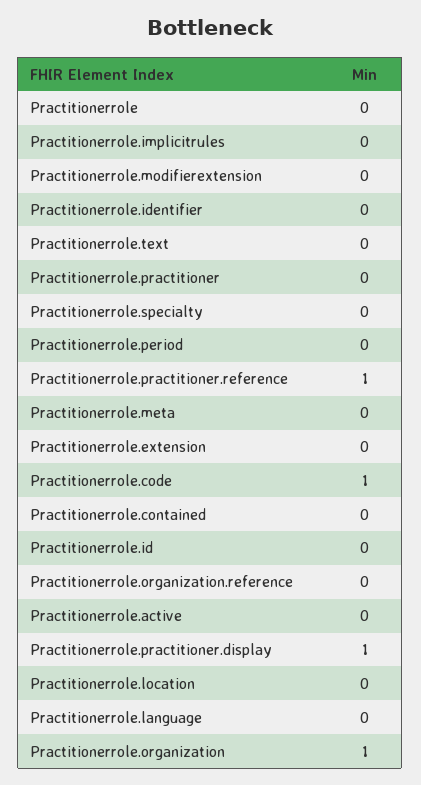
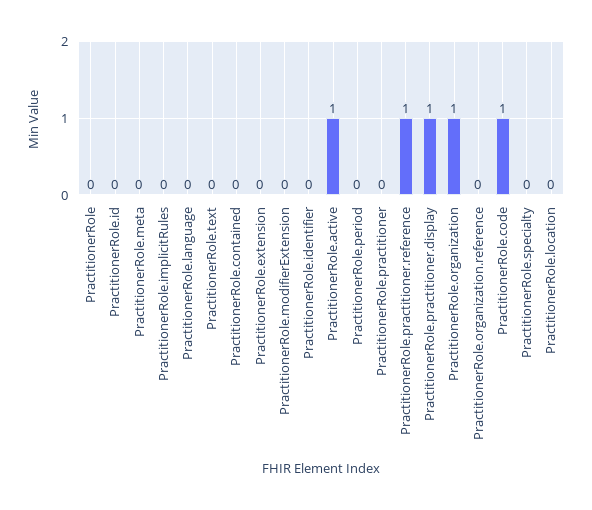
  {
    "Practitionerrole": 0,
    "Practitionerrole.implicitrules": 0,
    "Practitionerrole.modifierextension": 0,
    "Practitionerrole.identifier": 0,
    "Practitionerrole.text": 0,
    "Practitionerrole.practitioner": 0,
    "Practitionerrole.specialty": 0,
    "Practitionerrole.period": 0,
    "Practitionerrole.practitioner.reference": 1,
    "Practitionerrole.meta": 0,
    "Practitionerrole.extension": 0,
    "Practitionerrole.code": 1,
    "Practitionerrole.contained": 0,
    "Practitionerrole.id": 0,
    "Practitionerrole.organization.reference": 0,
-   "Practitionerrole.active": 0,
+   "Practitionerrole.active": 1,
    "Practitionerrole.practitioner.display": 1,
    "Practitionerrole.location": 0,
    "Practitionerrole.language": 0,
    "Practitionerrole.organization": 1
  }

